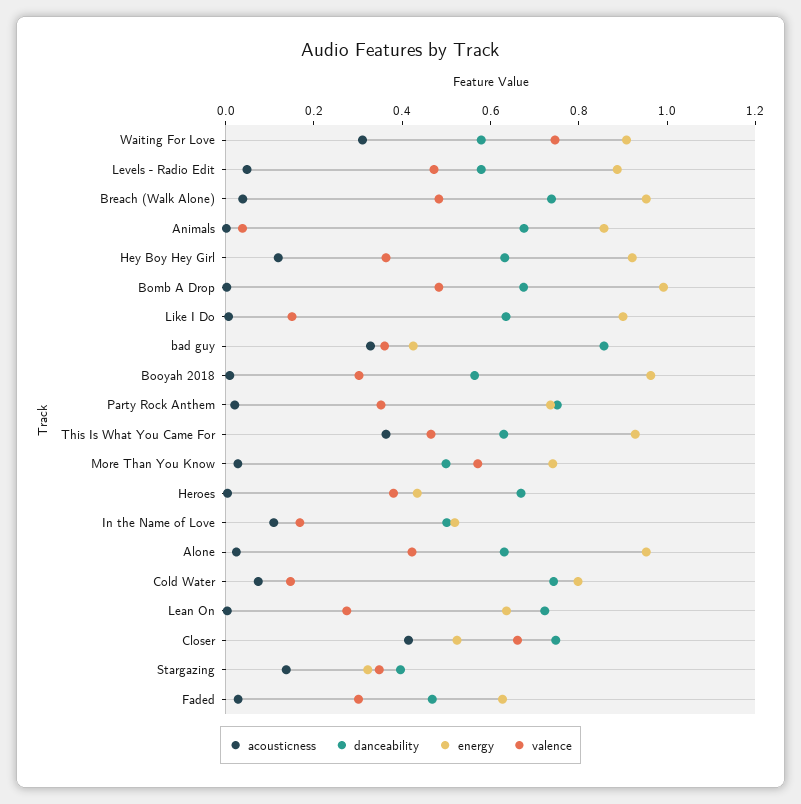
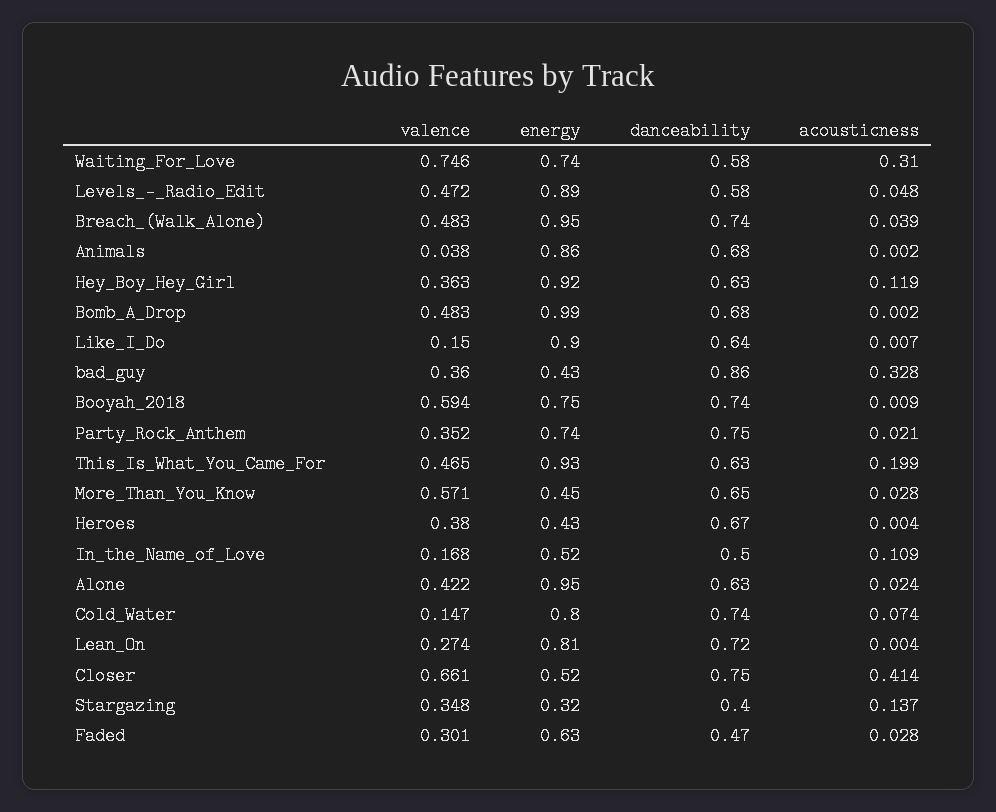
  {
    "acousticness": {
      "Waiting For Love": 0.31,
      "Levels - Radio Edit": 0.048,
      "Breach (Walk Alone)": 0.039,
      "Animals": 0.002,
      "Hey Boy Hey Girl": 0.119,
      "Bomb A Drop": 0.002,
      "Like I Do": 0.007,
      "bad guy": 0.328,
      "Booyah 2018": 0.009,
      "Party Rock Anthem": 0.021,
-     "This Is What You Came For": 0.35,
+     "This Is What You Came For": 0.199,
      "More Than You Know": 0.028,
      "Heroes": 0.004,
      "In the Name of Love": 0.109,
      "Alone": 0.024,
      "Cold Water": 0.074,
      "Lean On": 0.004,
      "Closer": 0.414,
      "Stargazing": 0.137,
      "Faded": 0.028
    },
    "danceability": {
      "Waiting For Love": 0.58,
      "Levels - Radio Edit": 0.58,
      "Breach (Walk Alone)": 0.74,
      "Animals": 0.68,
      "Hey Boy Hey Girl": 0.63,
      "Bomb A Drop": 0.68,
      "Like I Do": 0.64,
      "bad guy": 0.86,
-     "Booyah 2018": 0.55,
+     "Booyah 2018": 0.74,
      "Party Rock Anthem": 0.75,
      "This Is What You Came For": 0.63,
-     "More Than You Know": 0.5,
+     "More Than You Know": 0.65,
      "Heroes": 0.67,
      "In the Name of Love": 0.5,
      "Alone": 0.63,
      "Cold Water": 0.74,
      "Lean On": 0.72,
      "Closer": 0.75,
      "Stargazing": 0.4,
      "Faded": 0.47
    },
    "energy": {
-     "Waiting For Love": 0.9,
+     "Waiting For Love": 0.74,
      "Levels - Radio Edit": 0.89,
      "Breach (Walk Alone)": 0.95,
      "Animals": 0.86,
      "Hey Boy Hey Girl": 0.92,
      "Bomb A Drop": 0.99,
      "Like I Do": 0.9,
      "bad guy": 0.43,
-     "Booyah 2018": 0.95,
+     "Booyah 2018": 0.75,
      "Party Rock Anthem": 0.74,
      "This Is What You Came For": 0.93,
-     "More Than You Know": 0.75,
+     "More Than You Know": 0.45,
      "Heroes": 0.43,
      "In the Name of Love": 0.52,
      "Alone": 0.95,
      "Cold Water": 0.8,
-     "Lean On": 0.65,
+     "Lean On": 0.81,
      "Closer": 0.52,
      "Stargazing": 0.32,
      "Faded": 0.63
    },
    "valence": {
      "Waiting For Love": 0.746,
      "Levels - Radio Edit": 0.472,
      "Breach (Walk Alone)": 0.483,
      "Animals": 0.038,
      "Hey Boy Hey Girl": 0.363,
      "Bomb A Drop": 0.483,
      "Like I Do": 0.15,
      "bad guy": 0.36,
-     "Booyah 2018": 0.3,
+     "Booyah 2018": 0.594,
      "Party Rock Anthem": 0.352,
      "This Is What You Came For": 0.465,
      "More Than You Know": 0.571,
      "Heroes": 0.38,
      "In the Name of Love": 0.168,
      "Alone": 0.422,
      "Cold Water": 0.147,
      "Lean On": 0.274,
      "Closer": 0.661,
      "Stargazing": 0.348,
      "Faded": 0.301
    }
  }

